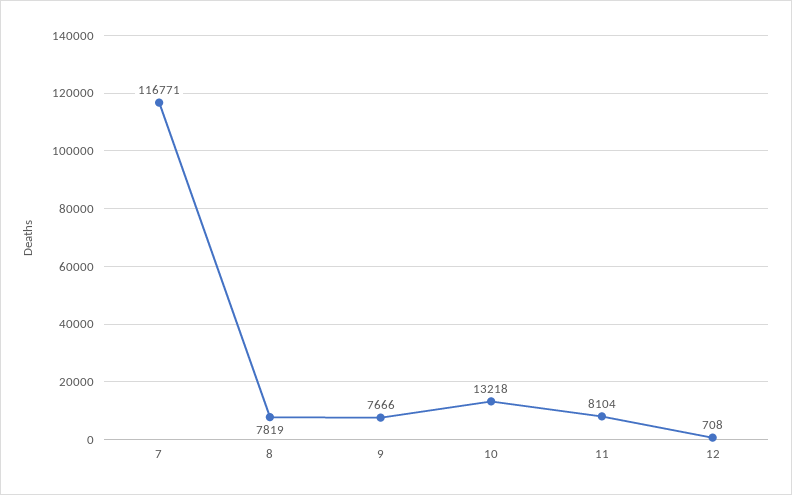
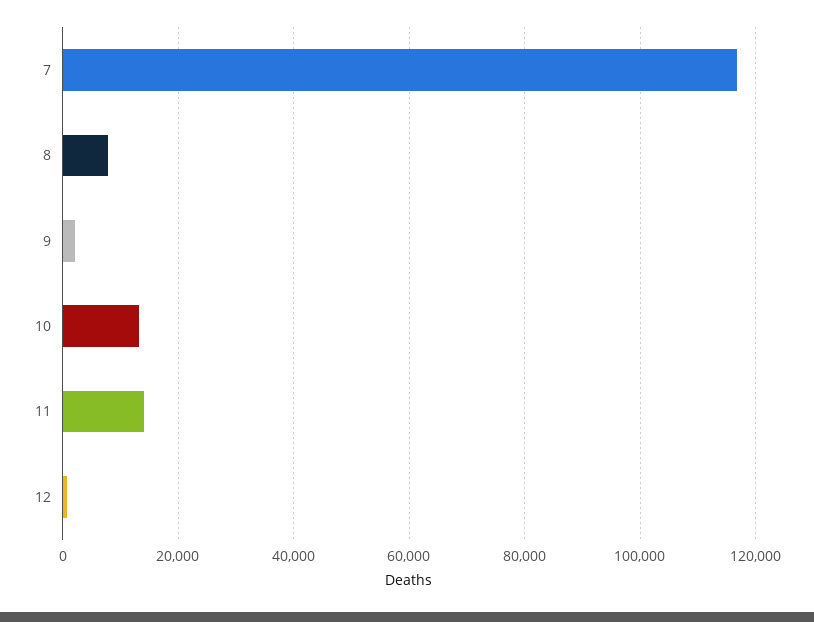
  {
    "7": 116771,
    "8": 7819,
-   "9": 7666,
+   "9": 2000,
    "10": 13218,
-   "11": 8104,
+   "11": 14000,
    "12": 708
  }

